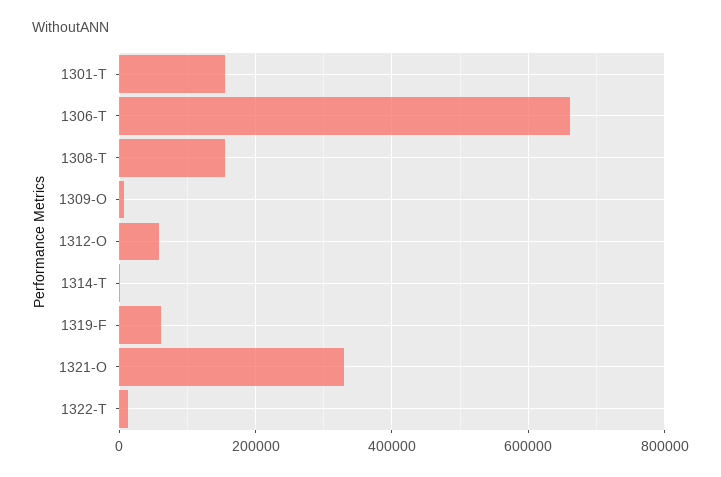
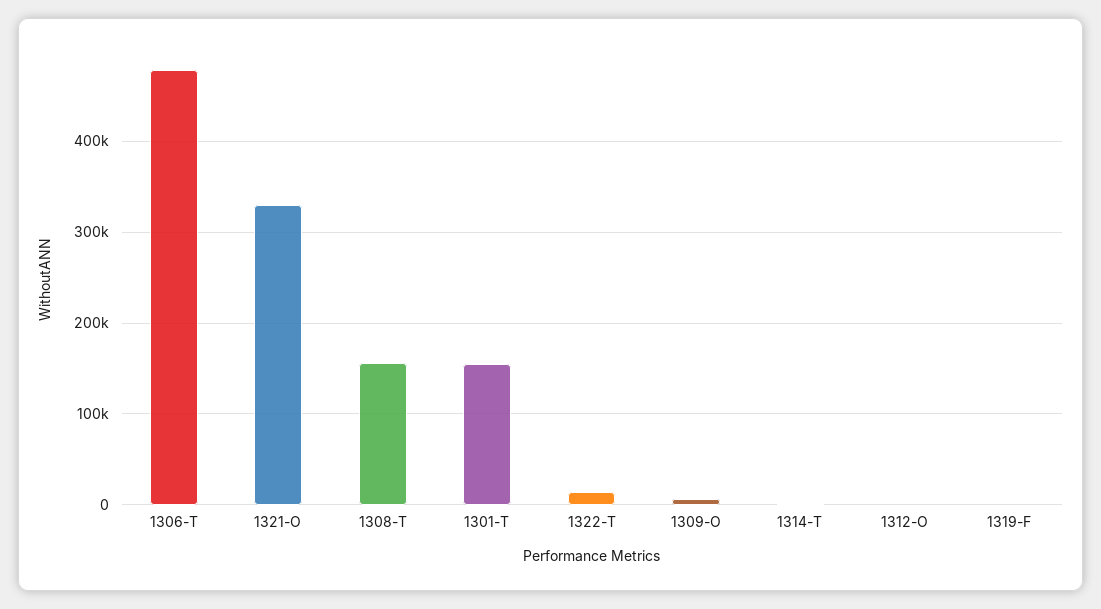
  {
    "1301-T": 160000,
-   "1306-T": 660000,
+   "1306-T": 480000,
    "1308-T": 160000,
    "1309-O": 10000,
-   "1312-O": 60000,
+   "1312-O": 0,
    "1314-T": 0,
-   "1319-F": 60000,
+   "1319-F": 0,
    "1321-O": 330000,
    "1322-T": 10000
  }

